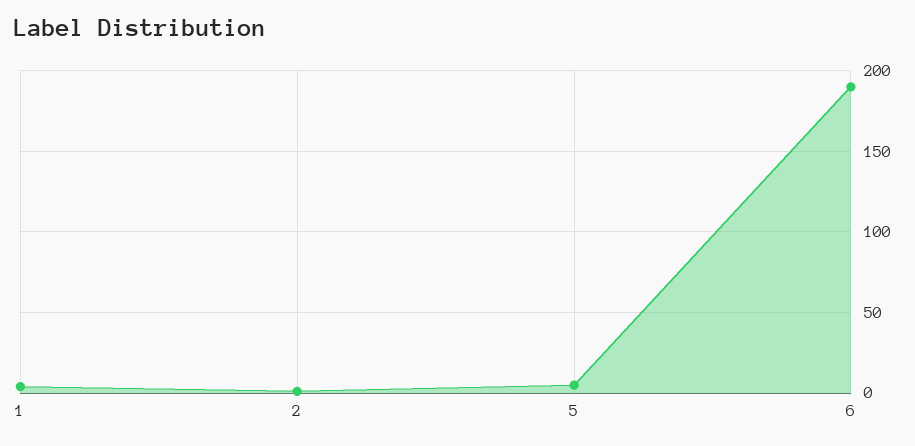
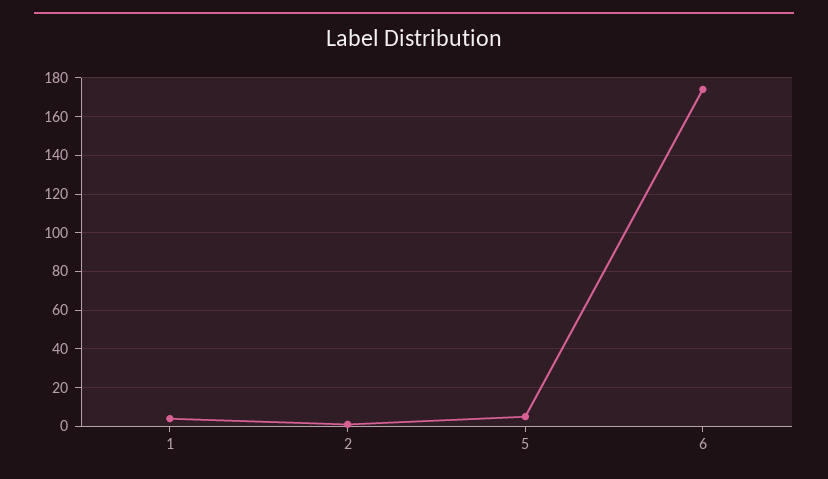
  {
    "1": 5,
    "2": 0,
    "5": 5,
-   "6": 190
+   "6": 175
  }

